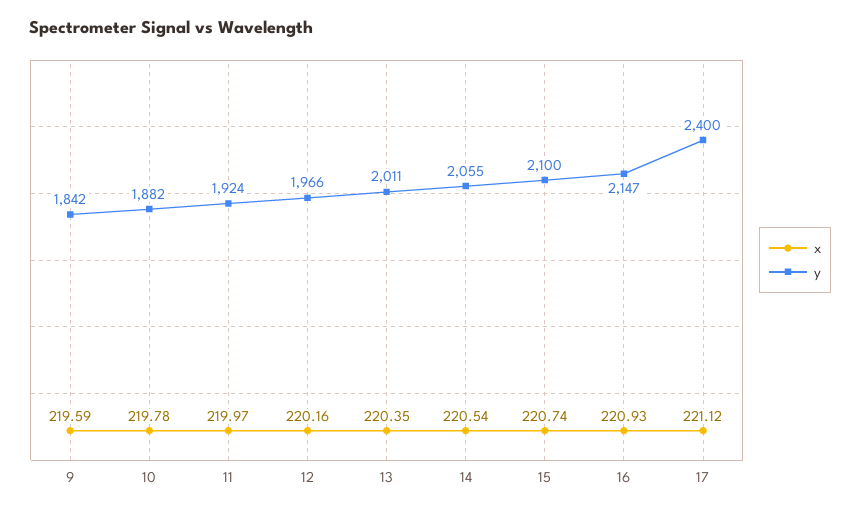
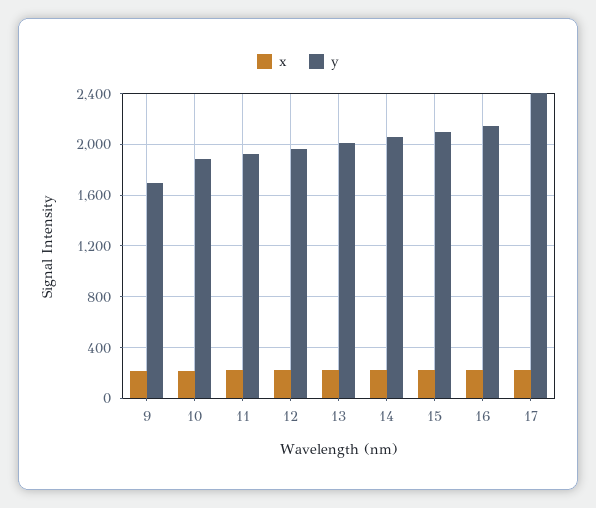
  {
    "x": {
      "9": 219.59,
      "10": 219.78,
      "11": 219.97,
      "12": 220.16,
      "13": 220.35,
      "14": 220.54,
      "15": 220.74,
      "16": 220.93,
      "17": 221.12
    },
    "y": {
-     "9": 1842,
+     "9": 1700,
      "10": 1882,
      "11": 1924,
      "12": 1966,
      "13": 2011,
      "14": 2055,
      "15": 2100,
      "16": 2147,
      "17": 2400
    }
  }

